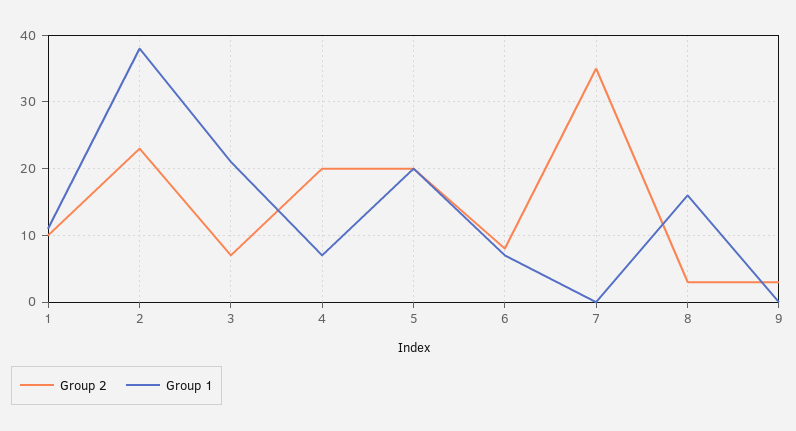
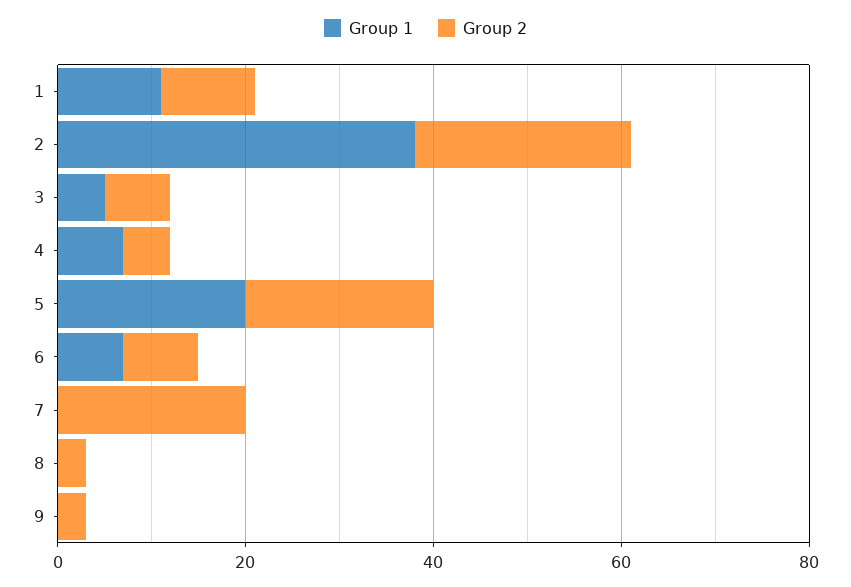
  {
    "Group 2": {
      "1": 10,
      "2": 23,
      "3": 7,
-     "4": 20,
+     "4": 5,
      "5": 20,
      "6": 8,
-     "7": 35,
+     "7": 20,
      "8": 3,
      "9": 3
    },
    "Group 1": {
      "1": 11,
      "2": 38,
-     "3": 21,
+     "3": 5,
      "4": 7,
      "5": 20,
      "6": 7,
      "7": 0,
-     "8": 16,
+     "8": 0,
      "9": 0
    }
  }

